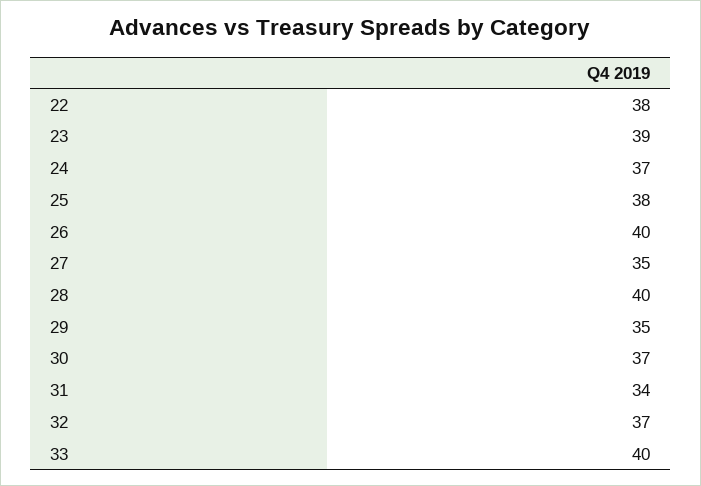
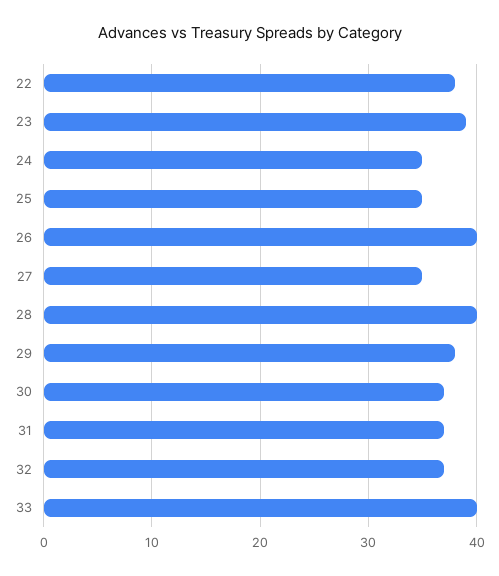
  {
    "22": 38,
    "23": 39,
-   "24": 37,
+   "24": 35,
-   "25": 38,
+   "25": 35,
    "26": 40,
    "27": 35,
    "28": 40,
-   "29": 35,
+   "29": 38,
    "30": 37,
-   "31": 34,
+   "31": 37,
    "32": 37,
    "33": 40
  }

